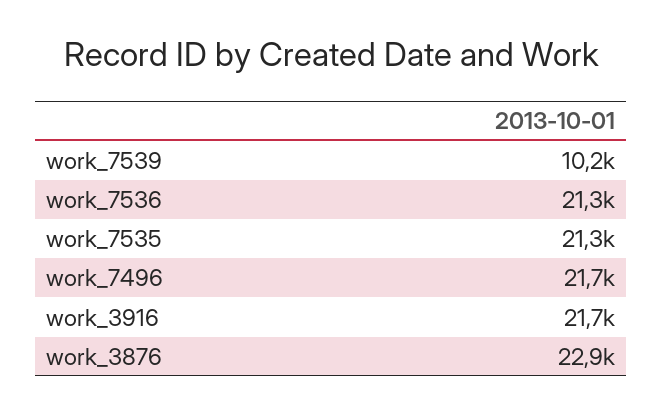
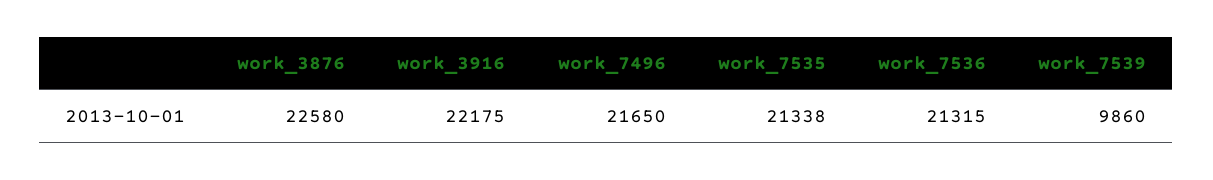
  {
-   "work_7539": 10200,
+   "work_7539": 9860,
    "work_7536": 21315,
    "work_7535": 21338,
    "work_7496": 21650,
-   "work_3916": 21700,
+   "work_3916": 22175,
-   "work_3876": 22900
+   "work_3876": 22580
  }

